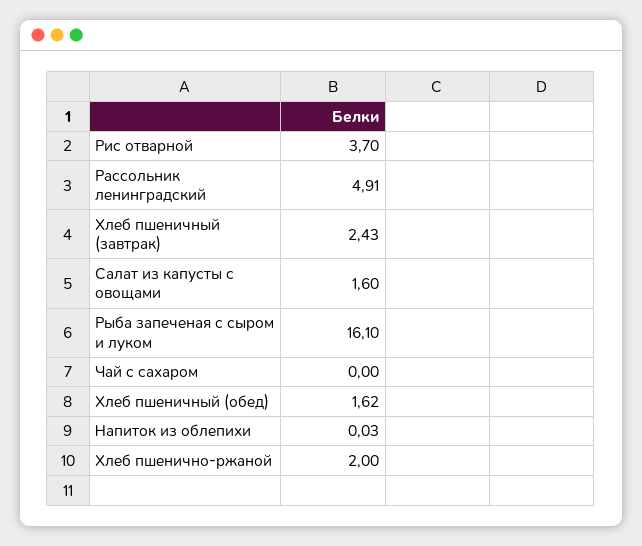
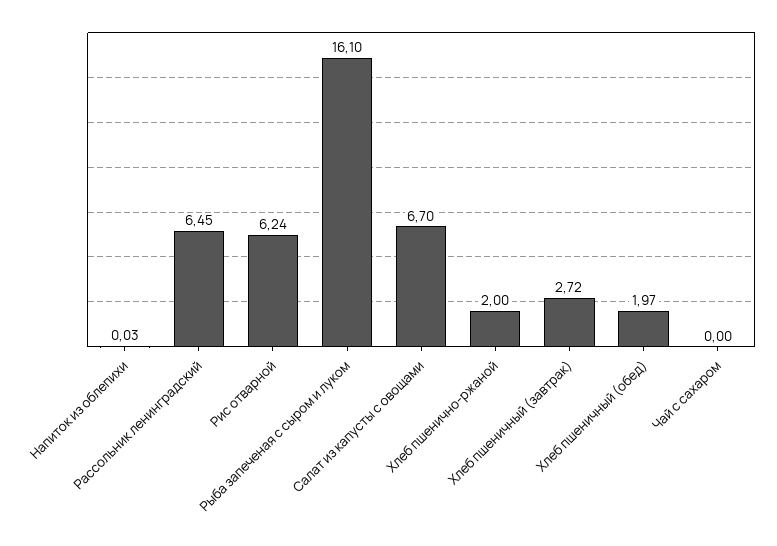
  {
-   "Рис отварной": 3.7,
+   "Рис отварной": 6.24,
-   "Рассольник ленинградский": 4.91,
+   "Рассольник ленинградский": 6.45,
-   "Хлеб пшеничный (завтрак)": 2.43,
+   "Хлеб пшеничный (завтрак)": 2.72,
-   "Салат из капусты с овощами": 1.6,
+   "Салат из капусты с овощами": 6.7,
    "Рыба запеченая с сыром и луком": 16.1,
    "Чай с сахаром": 0,
-   "Хлеб пшеничный (обед)": 1.62,
+   "Хлеб пшеничный (обед)": 1.97,
    "Напиток из облепихи": 0.03,
    "Хлеб пшенично-ржаной": 2
  }

